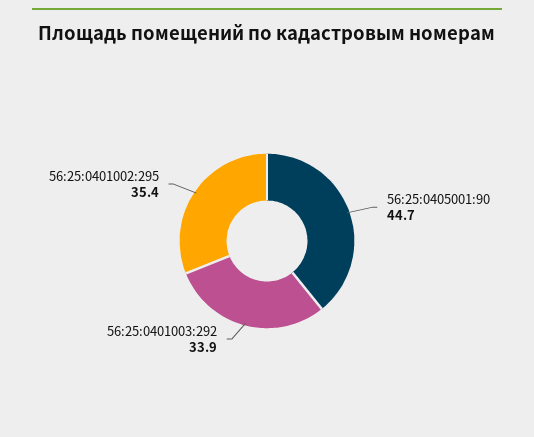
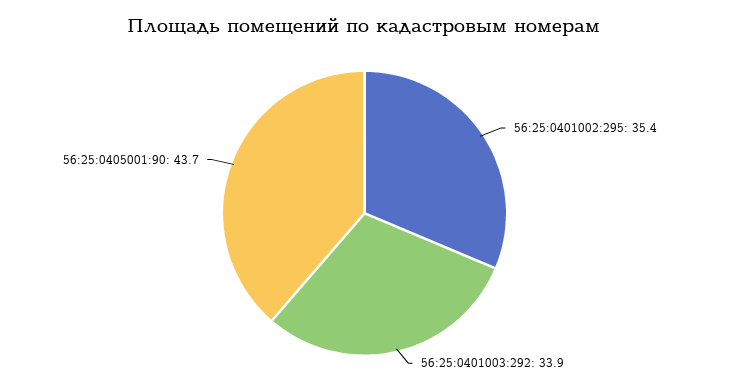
  {
-   "56:25:0405001:90": 44.7,
+   "56:25:0405001:90": 43.7,
    "56:25:0401003:292": 33.9,
    "56:25:0401002:295": 35.4
  }

